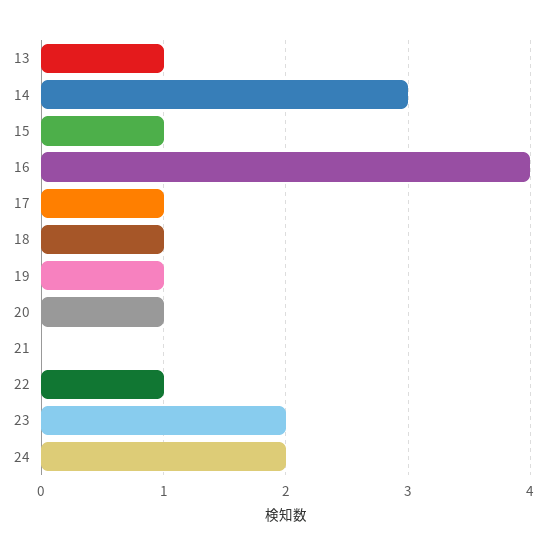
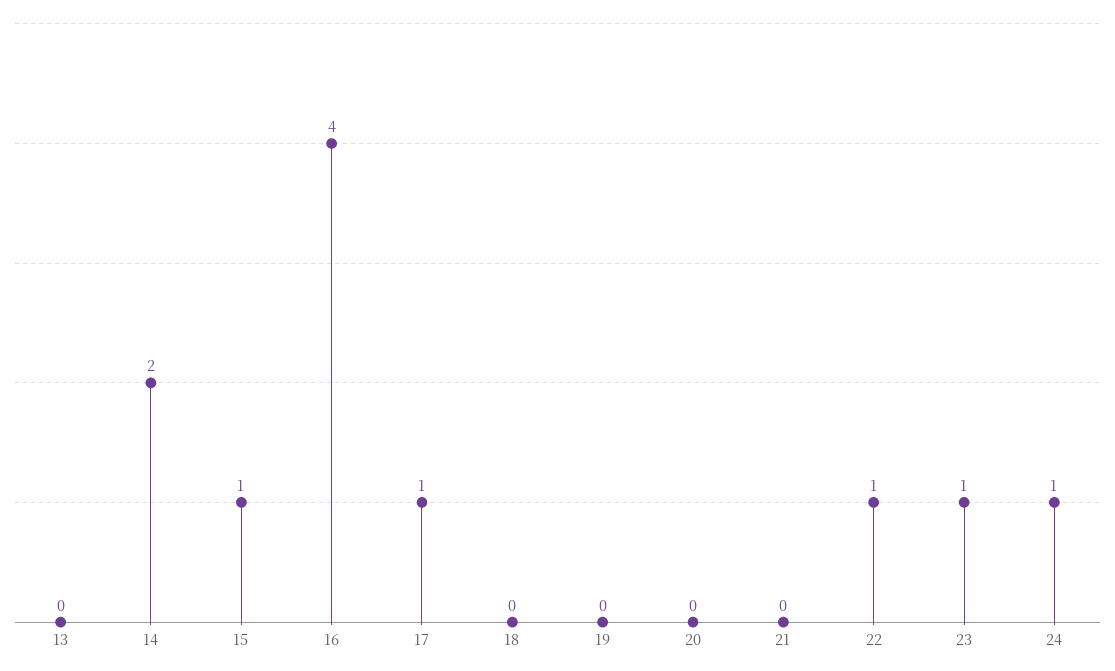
  {
-   "13": 1,
+   "13": 0,
-   "14": 3,
+   "14": 2,
    "15": 1,
    "16": 4,
    "17": 1,
-   "18": 1,
+   "18": 0,
-   "19": 1,
+   "19": 0,
-   "20": 1,
+   "20": 0,
    "21": 0,
    "22": 1,
-   "23": 2,
+   "23": 1,
-   "24": 2
+   "24": 1
  }

